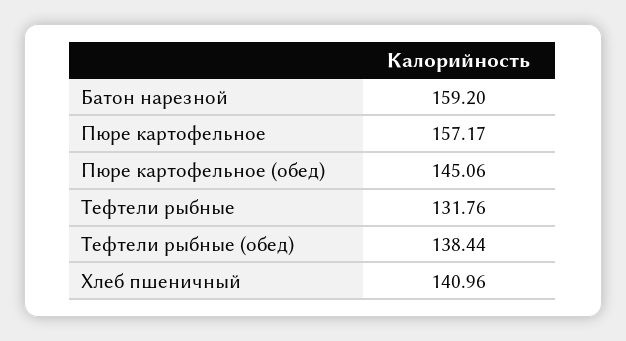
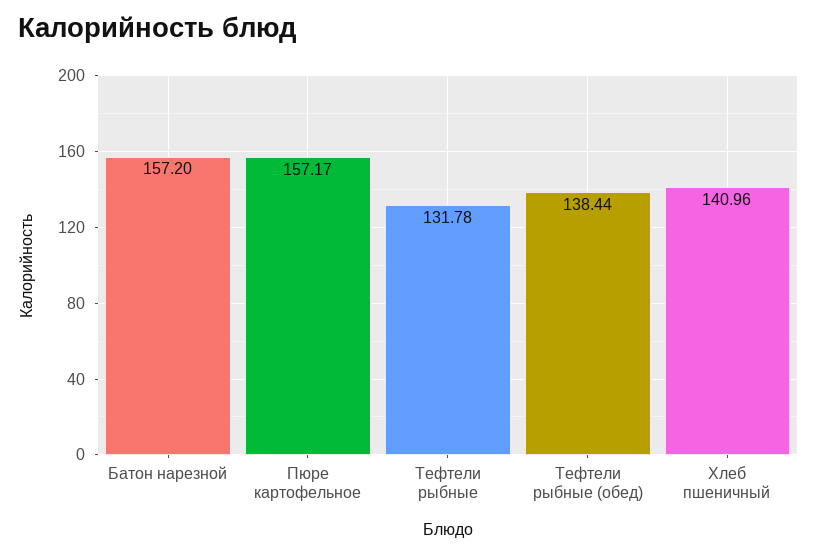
  {
-   "Батон нарезной": 159.2,
+   "Батон нарезной": 157.2,
    "Пюре картофельное": 157.17,
-   "Пюре картофельное (обед)": 145.06,
-   "Тефтели рыбные": 131.76,
+   "Тефтели рыбные": 131.78,
    "Тефтели рыбные (обед)": 138.44,
    "Хлеб пшеничный": 140.96
  }

